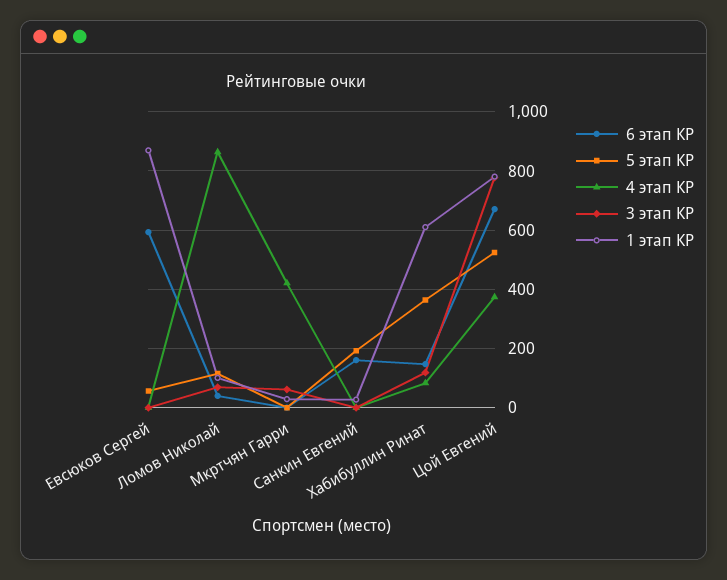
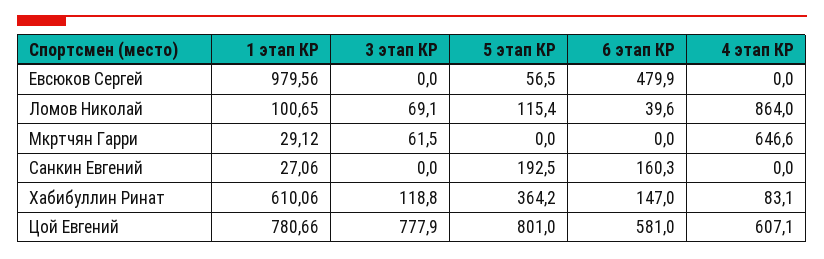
  {
    "6 этап КР": {
-     "Евсюков Сергей": 600,
+     "Евсюков Сергей": 479.9,
      "Ломов Николай": 39.6,
      "Мкртчян Гарри": 0,
      "Санкин Евгений": 160.3,
      "Хабибуллин Ринат": 147,
-     "Цой Евгений": 675
+     "Цой Евгений": 581
    },
    "5 этап КР": {
      "Евсюков Сергей": 56.5,
      "Ломов Николай": 115.4,
      "Мкртчян Гарри": 0,
      "Санкин Евгений": 192.5,
      "Хабибуллин Ринат": 364.2,
-     "Цой Евгений": 525
+     "Цой Евгений": 801
    },
    "4 этап КР": {
      "Евсюков Сергей": 0,
      "Ломов Николай": 864,
-     "Мкртчян Гарри": 425,
+     "Мкртчян Гарри": 646.6,
      "Санкин Евгений": 0,
      "Хабибуллин Ринат": 83.1,
-     "Цой Евгений": 375
+     "Цой Евгений": 607.1
    },
    "3 этап КР": {
      "Евсюков Сергей": 0,
      "Ломов Николай": 69.1,
      "Мкртчян Гарри": 61.5,
      "Санкин Евгений": 0,
      "Хабибуллин Ринат": 118.8,
      "Цой Евгений": 777.9
    },
    "1 этап КР": {
-     "Евсюков Сергей": 875,
+     "Евсюков Сергей": 979.56,
      "Ломов Николай": 100.65,
      "Мкртчян Гарри": 29.12,
      "Санкин Евгений": 27.06,
      "Хабибуллин Ринат": 610.06,
      "Цой Евгений": 780.66
    }
  }

